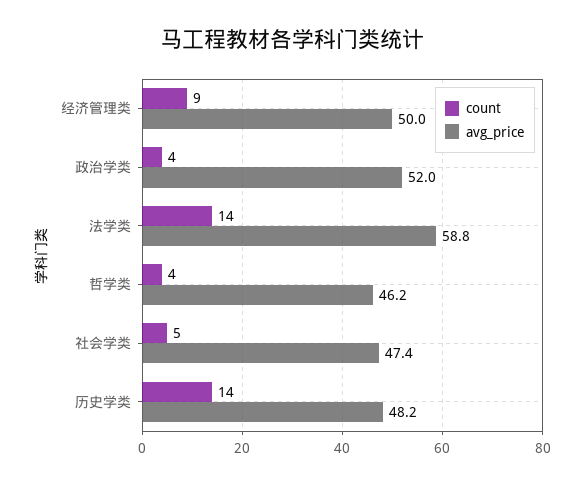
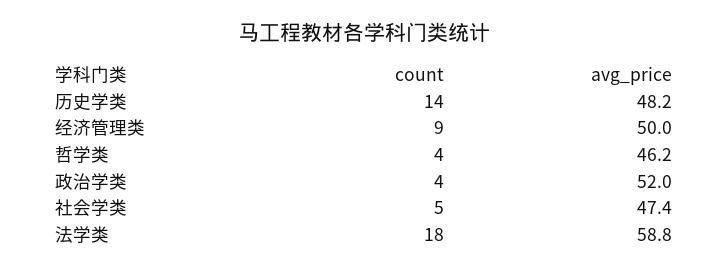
  {
    "count": {
      "经济管理类": 9,
      "政治学类": 4,
-     "法学类": 14,
+     "法学类": 18,
      "哲学类": 4,
      "社会学类": 5,
      "历史学类": 14
    },
    "avg_price": {
      "经济管理类": 50,
      "政治学类": 52,
      "法学类": 58.8,
      "哲学类": 46.2,
      "社会学类": 47.4,
      "历史学类": 48.2
    }
  }

